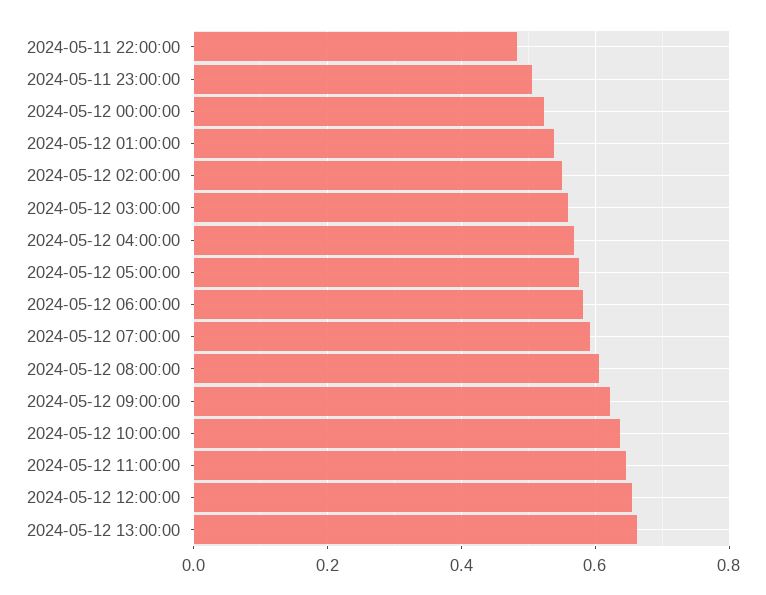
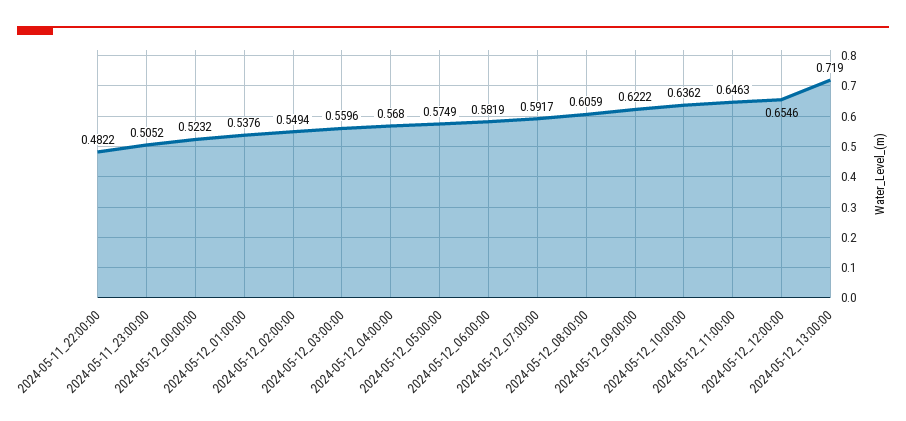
  {
    "2024-05-11 22:00:00": 0.4822,
    "2024-05-11 23:00:00": 0.5052,
    "2024-05-12 00:00:00": 0.5232,
    "2024-05-12 01:00:00": 0.5376,
    "2024-05-12 02:00:00": 0.5494,
    "2024-05-12 03:00:00": 0.5596,
    "2024-05-12 04:00:00": 0.568,
    "2024-05-12 05:00:00": 0.5749,
    "2024-05-12 06:00:00": 0.5819,
    "2024-05-12 07:00:00": 0.5917,
    "2024-05-12 08:00:00": 0.6059,
    "2024-05-12 09:00:00": 0.6222,
    "2024-05-12 10:00:00": 0.6362,
    "2024-05-12 11:00:00": 0.6463,
    "2024-05-12 12:00:00": 0.6546,
-   "2024-05-12 13:00:00": 0.66
+   "2024-05-12 13:00:00": 0.719
  }

